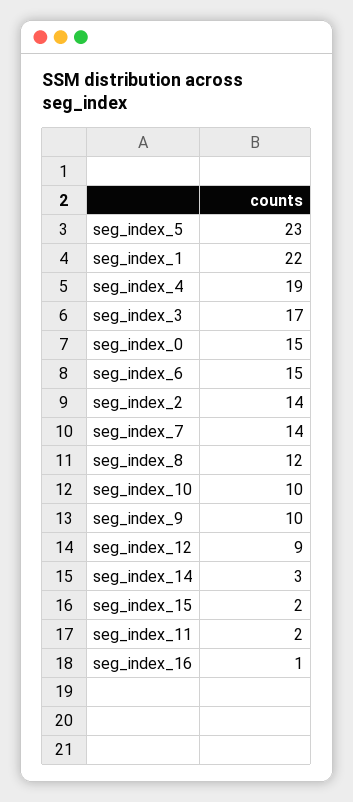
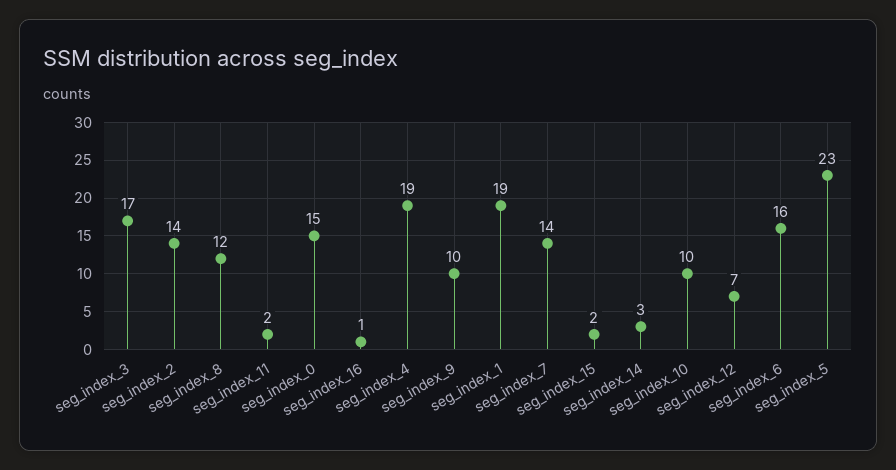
  {
    "seg_index_5": 23,
-   "seg_index_1": 22,
+   "seg_index_1": 19,
    "seg_index_4": 19,
    "seg_index_3": 17,
    "seg_index_0": 15,
-   "seg_index_6": 15,
+   "seg_index_6": 16,
    "seg_index_2": 14,
    "seg_index_7": 14,
    "seg_index_8": 12,
    "seg_index_10": 10,
    "seg_index_9": 10,
-   "seg_index_12": 9,
+   "seg_index_12": 7,
    "seg_index_14": 3,
    "seg_index_15": 2,
    "seg_index_11": 2,
    "seg_index_16": 1
  }

